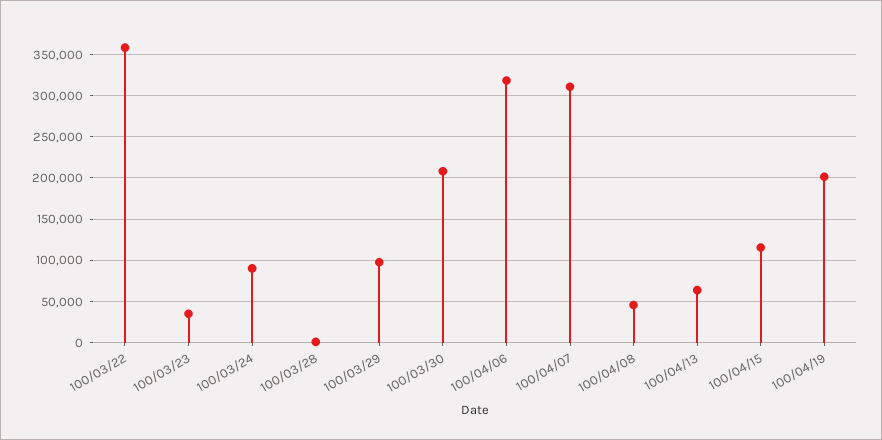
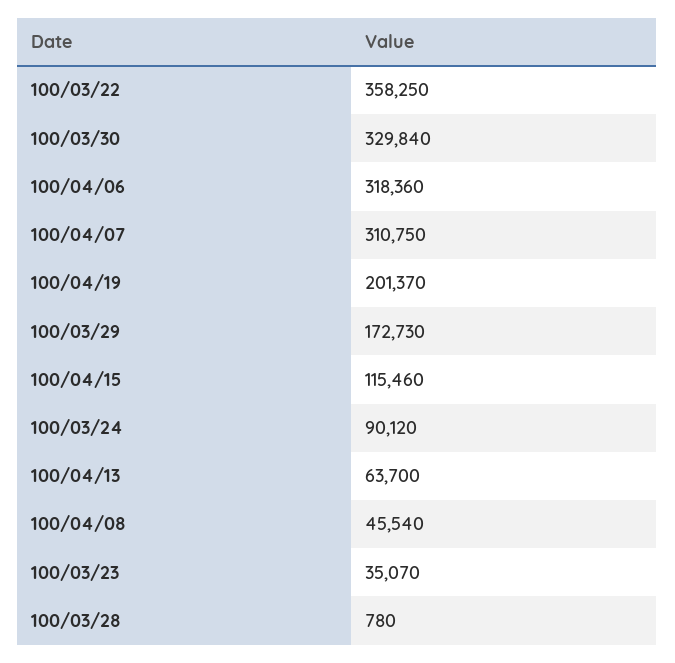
  {
    "100/03/22": 358250,
    "100/03/23": 35070,
    "100/03/24": 90120,
    "100/03/28": 780,
-   "100/03/29": 100000,
+   "100/03/29": 172730,
-   "100/03/30": 210000,
+   "100/03/30": 329840,
    "100/04/06": 318360,
    "100/04/07": 310750,
    "100/04/08": 45540,
    "100/04/13": 63700,
    "100/04/15": 115460,
    "100/04/19": 201370
  }

